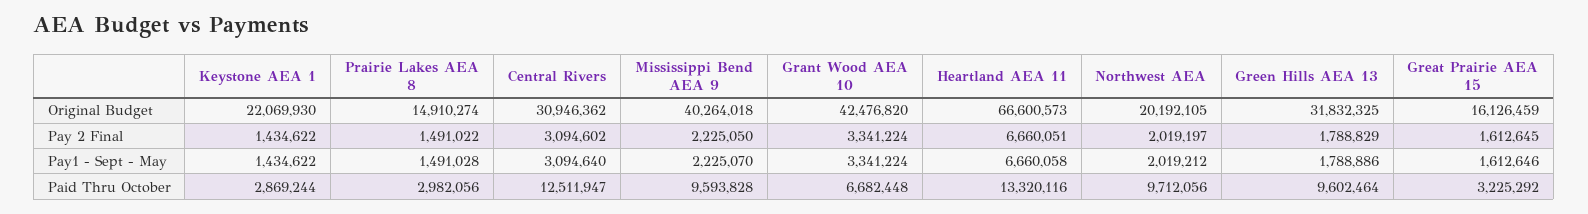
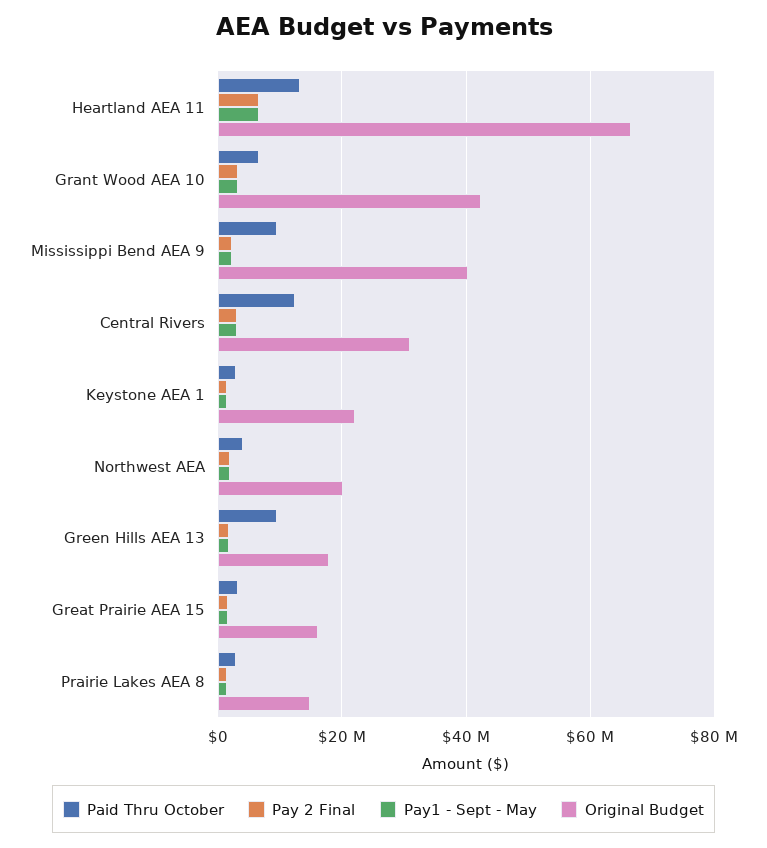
  {
    "Original Budget": {
      "Keystone AEA 1": 22069930,
      "Prairie Lakes AEA 8": 14910274,
      "Central Rivers": 30946362,
      "Mississippi Bend AEA 9": 40264018,
      "Grant Wood AEA 10": 42476820,
      "Heartland AEA 11": 66600573,
      "Northwest AEA": 20192105,
-     "Green Hills AEA 13": 31832325,
+     "Green Hills AEA 13": 18000000,
      "Great Prairie AEA 15": 16126459
    },
    "Pay 2 Final": {
      "Keystone AEA 1": 1434622,
      "Prairie Lakes AEA 8": 1491022,
      "Central Rivers": 3094602,
      "Mississippi Bend AEA 9": 2225050,
      "Grant Wood AEA 10": 3341224,
      "Heartland AEA 11": 6660051,
      "Northwest AEA": 2019197,
      "Green Hills AEA 13": 1788829,
      "Great Prairie AEA 15": 1612645
    },
    "Pay1 - Sept - May": {
      "Keystone AEA 1": 1434622,
      "Prairie Lakes AEA 8": 1491028,
      "Central Rivers": 3094640,
      "Mississippi Bend AEA 9": 2225070,
      "Grant Wood AEA 10": 3341224,
      "Heartland AEA 11": 6660058,
      "Northwest AEA": 2019212,
      "Green Hills AEA 13": 1788886,
      "Great Prairie AEA 15": 1612646
    },
    "Paid Thru October": {
      "Keystone AEA 1": 2869244,
      "Prairie Lakes AEA 8": 2982056,
      "Central Rivers": 12511947,
      "Mississippi Bend AEA 9": 9593828,
      "Grant Wood AEA 10": 6682448,
      "Heartland AEA 11": 13320116,
-     "Northwest AEA": 9712056,
+     "Northwest AEA": 4000000,
      "Green Hills AEA 13": 9602464,
      "Great Prairie AEA 15": 3225292
    }
  }

